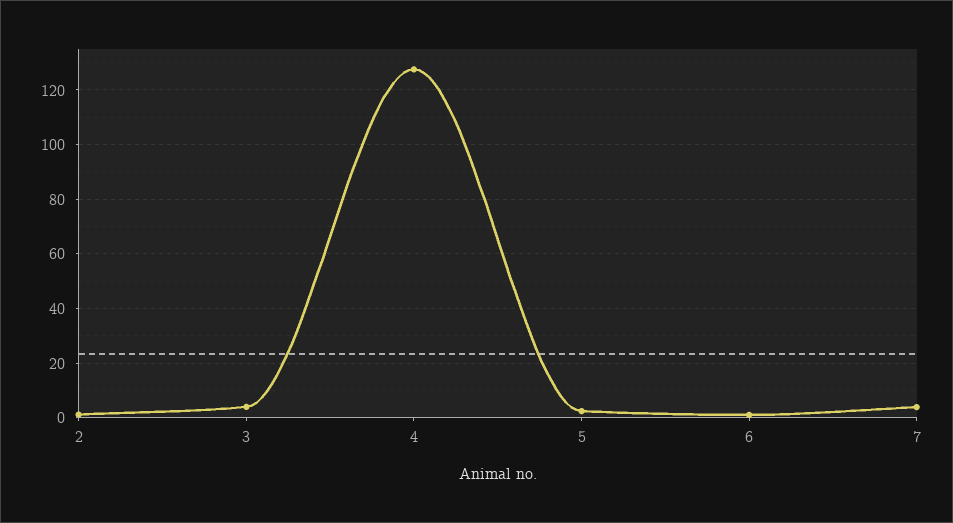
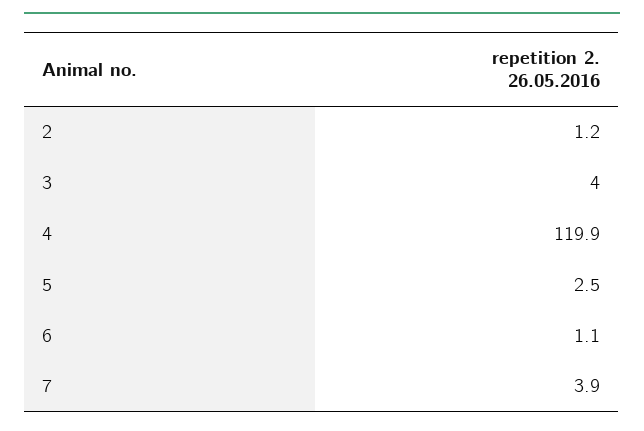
  {
    "2": 1.2,
    "3": 4,
-   "4": 127.5,
+   "4": 119.9,
    "5": 2.5,
    "6": 1.1,
    "7": 3.9
  }

